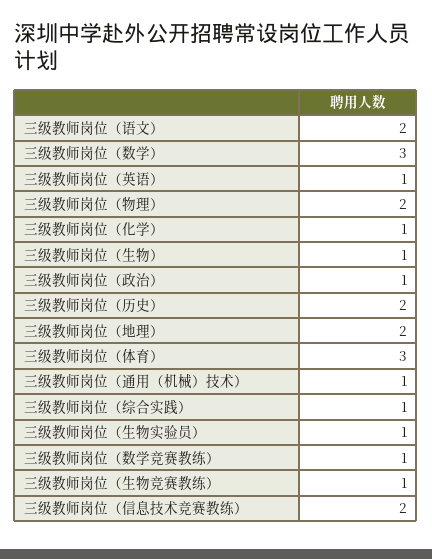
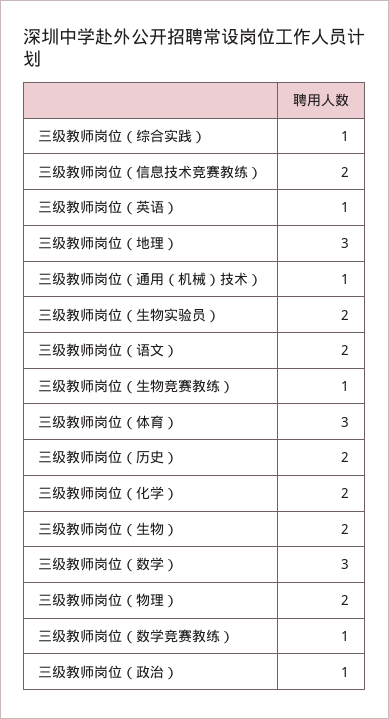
  {
    "三级教师岗位（语文）": 2,
    "三级教师岗位（数学）": 3,
    "三级教师岗位（英语）": 1,
    "三级教师岗位（物理）": 2,
-   "三级教师岗位（化学）": 1,
+   "三级教师岗位（化学）": 2,
-   "三级教师岗位（生物）": 1,
+   "三级教师岗位（生物）": 2,
    "三级教师岗位（政治）": 1,
    "三级教师岗位（历史）": 2,
-   "三级教师岗位（地理）": 2,
+   "三级教师岗位（地理）": 3,
    "三级教师岗位（体育）": 3,
    "三级教师岗位（通用（机械）技术）": 1,
    "三级教师岗位（综合实践）": 1,
-   "三级教师岗位（生物实验员）": 1,
+   "三级教师岗位（生物实验员）": 2,
    "三级教师岗位（数学竞赛教练）": 1,
    "三级教师岗位（生物竞赛教练）": 1,
    "三级教师岗位（信息技术竞赛教练）": 2
  }

